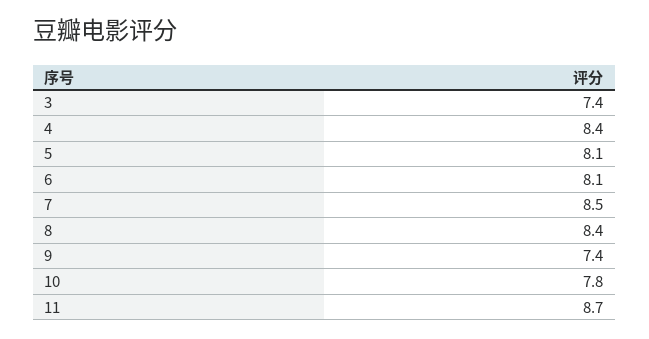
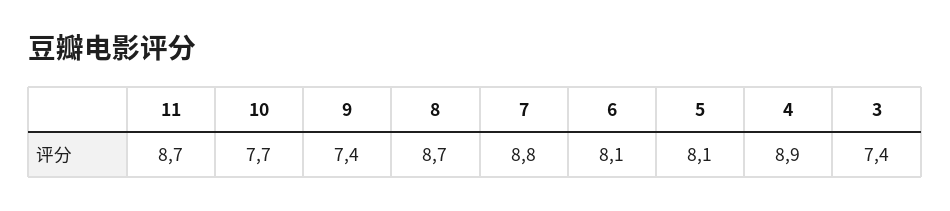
  {
    "3": 7.4,
-   "4": 8.4,
+   "4": 8.9,
    "5": 8.1,
    "6": 8.1,
-   "7": 8.5,
+   "7": 8.8,
-   "8": 8.4,
+   "8": 8.7,
    "9": 7.4,
-   "10": 7.8,
+   "10": 7.7,
    "11": 8.7
  }

